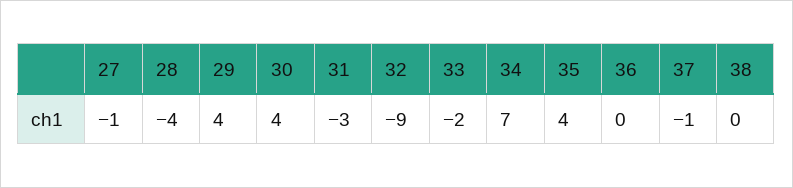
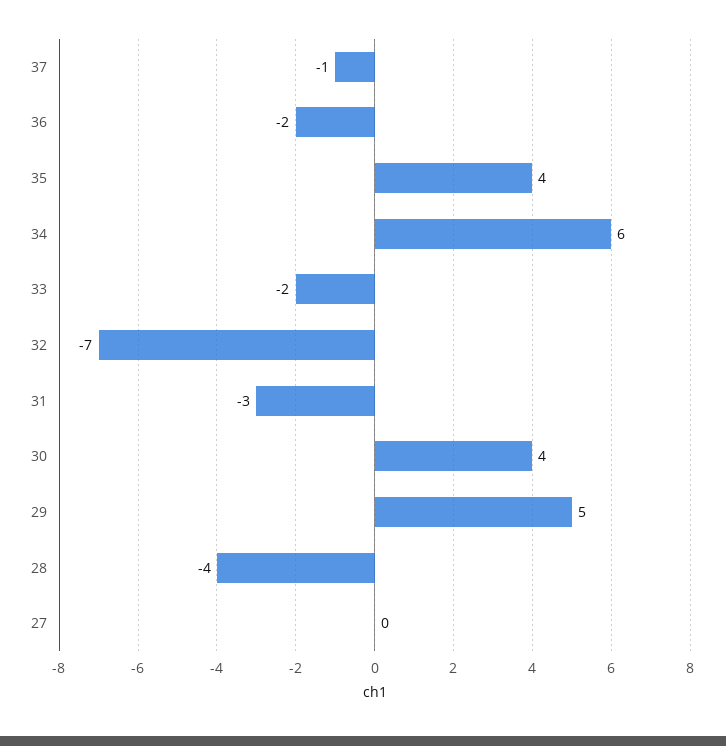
  {
-   "27": -1,
+   "27": 0,
    "28": -4,
-   "29": 4,
+   "29": 5,
    "30": 4,
    "31": -3,
-   "32": -9,
+   "32": -7,
    "33": -2,
-   "34": 7,
+   "34": 6,
    "35": 4,
-   "36": 0,
+   "36": -2,
-   "37": -1,
+   "37": -1
-   "38": 0
  }

